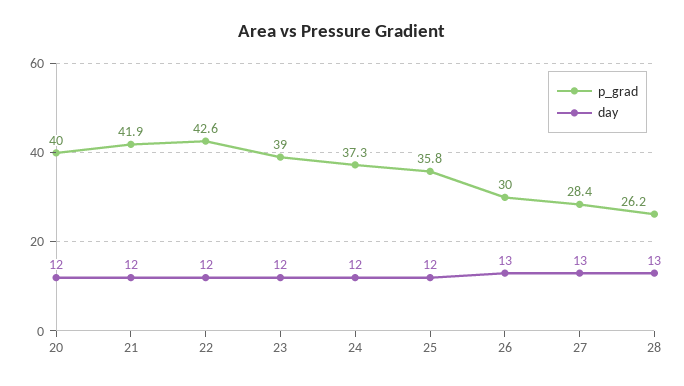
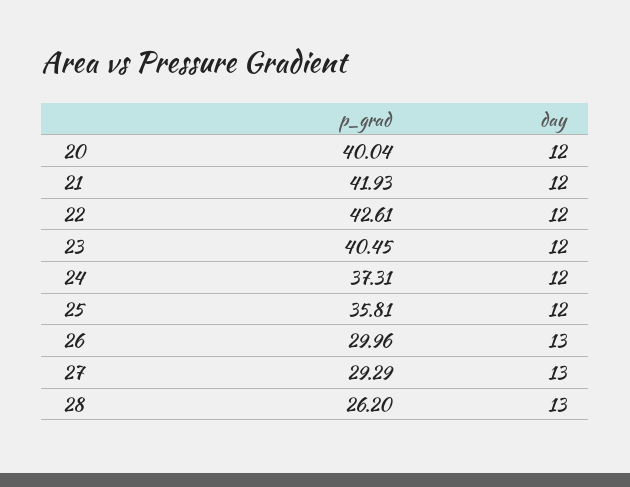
  {
    "p_grad": {
      "20": 40.04,
      "21": 41.93,
      "22": 42.61,
-     "23": 39,
+     "23": 40.45,
      "24": 37.31,
      "25": 35.81,
      "26": 29.96,
-     "27": 28.4,
+     "27": 29.29,
      "28": 26.2
    },
    "day": {
      "20": 12,
      "21": 12,
      "22": 12,
      "23": 12,
      "24": 12,
      "25": 12,
      "26": 13,
      "27": 13,
      "28": 13
    }
  }

